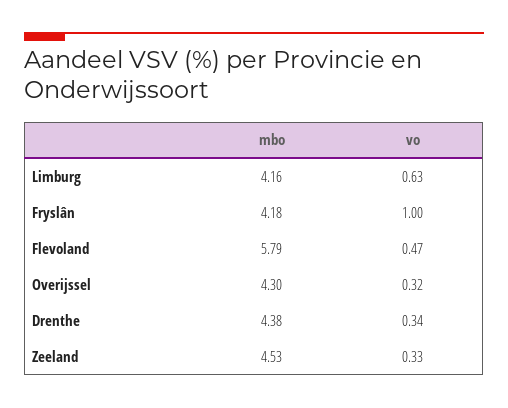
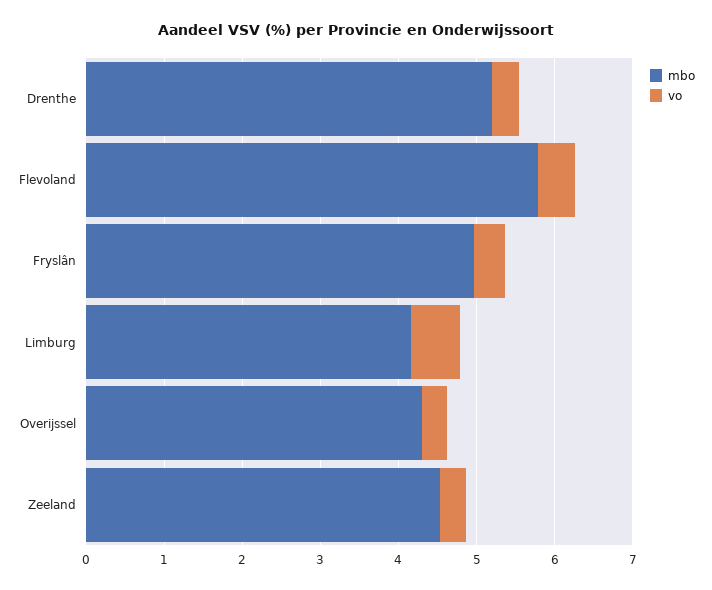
  {
    "mbo": {
      "Limburg": 4.16,
-     "Fryslân": 4.18,
+     "Fryslân": 5,
      "Flevoland": 5.79,
      "Overijssel": 4.3,
-     "Drenthe": 4.38,
+     "Drenthe": 5.2,
      "Zeeland": 4.53
    },
    "vo": {
      "Limburg": 0.63,
-     "Fryslân": 1,
+     "Fryslân": 0.4,
      "Flevoland": 0.47,
      "Overijssel": 0.32,
      "Drenthe": 0.34,
      "Zeeland": 0.33
    }
  }

